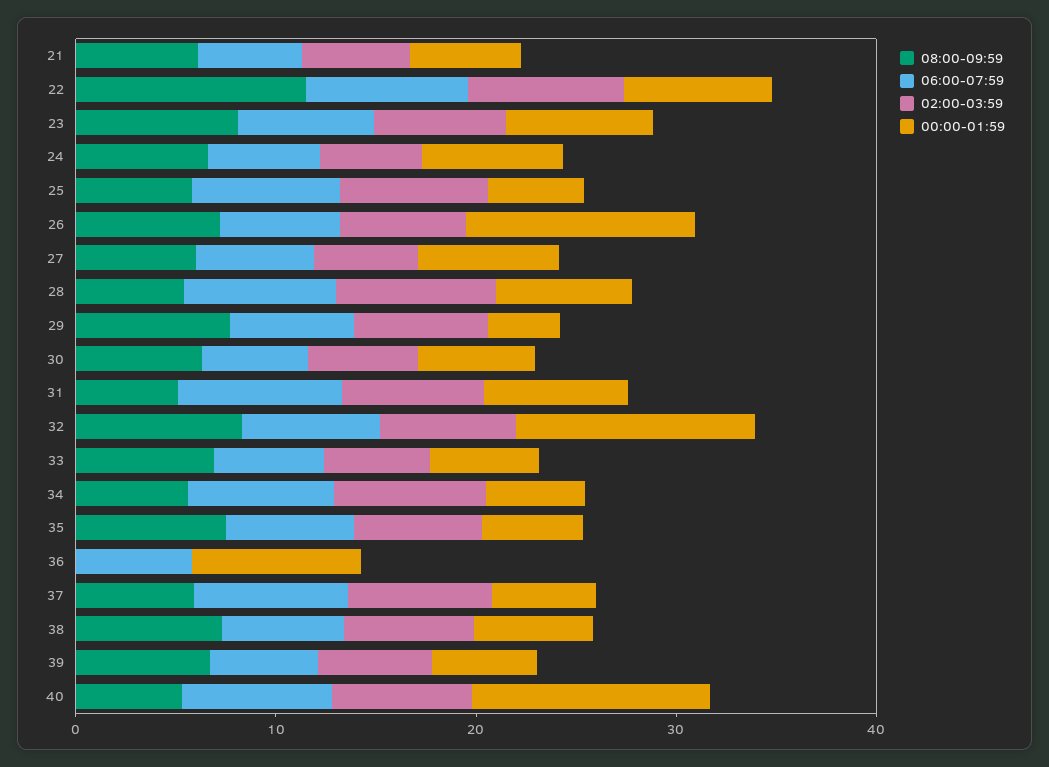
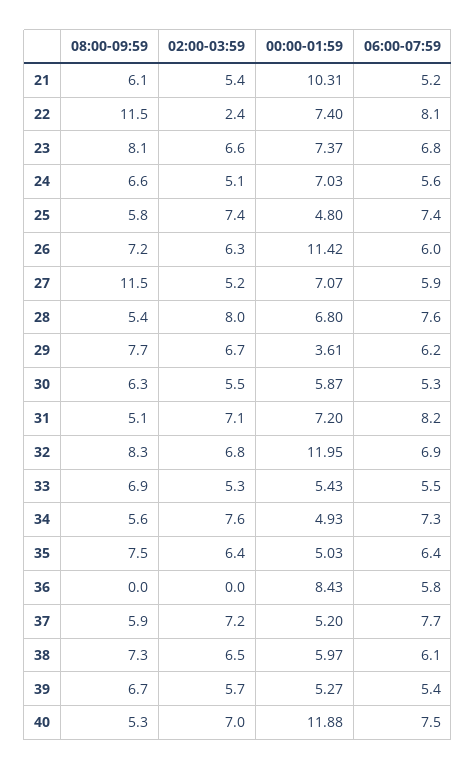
  {
    "08:00-09:59": {
      "21": 6.1,
      "22": 11.5,
      "23": 8.1,
      "24": 6.6,
      "25": 5.8,
      "26": 7.2,
-     "27": 6,
+     "27": 11.5,
      "28": 5.4,
      "29": 7.7,
      "30": 6.3,
      "31": 5.1,
      "32": 8.3,
      "33": 6.9,
      "34": 5.6,
      "35": 7.5,
      "36": 0,
      "37": 5.9,
      "38": 7.3,
      "39": 6.7,
      "40": 5.3
    },
    "06:00-07:59": {
      "21": 5.2,
      "22": 8.1,
      "23": 6.8,
      "24": 5.6,
      "25": 7.4,
      "26": 6,
      "27": 5.9,
      "28": 7.6,
      "29": 6.2,
      "30": 5.3,
      "31": 8.2,
      "32": 6.9,
      "33": 5.5,
      "34": 7.3,
      "35": 6.4,
      "36": 5.8,
      "37": 7.7,
      "38": 6.1,
      "39": 5.4,
      "40": 7.5
    },
    "02:00-03:59": {
      "21": 5.4,
-     "22": 8,
+     "22": 2.4,
      "23": 6.6,
      "24": 5.1,
      "25": 7.4,
      "26": 6.3,
      "27": 5.2,
      "28": 8,
      "29": 6.7,
      "30": 5.5,
      "31": 7.1,
      "32": 6.8,
      "33": 5.3,
      "34": 7.6,
      "35": 6.4,
      "36": 0,
      "37": 7.2,
      "38": 6.5,
      "39": 5.7,
      "40": 7
    },
    "00:00-01:59": {
-     "21": 6,
+     "21": 10.31,
      "22": 7.4,
      "23": 7.37,
      "24": 7.03,
      "25": 4.8,
      "26": 11.42,
      "27": 7.07,
      "28": 6.8,
      "29": 3.61,
      "30": 5.87,
      "31": 7.2,
      "32": 11.95,
      "33": 5.43,
      "34": 4.93,
      "35": 5.03,
      "36": 8.43,
      "37": 5.2,
      "38": 5.97,
      "39": 5.27,
      "40": 11.88
    }
  }

